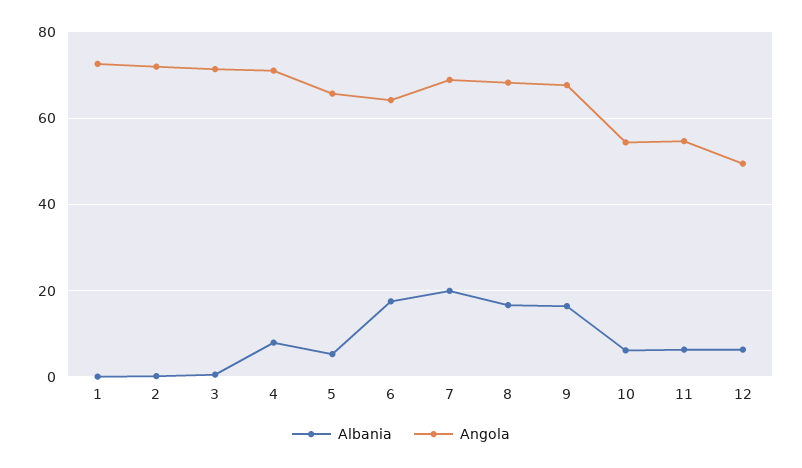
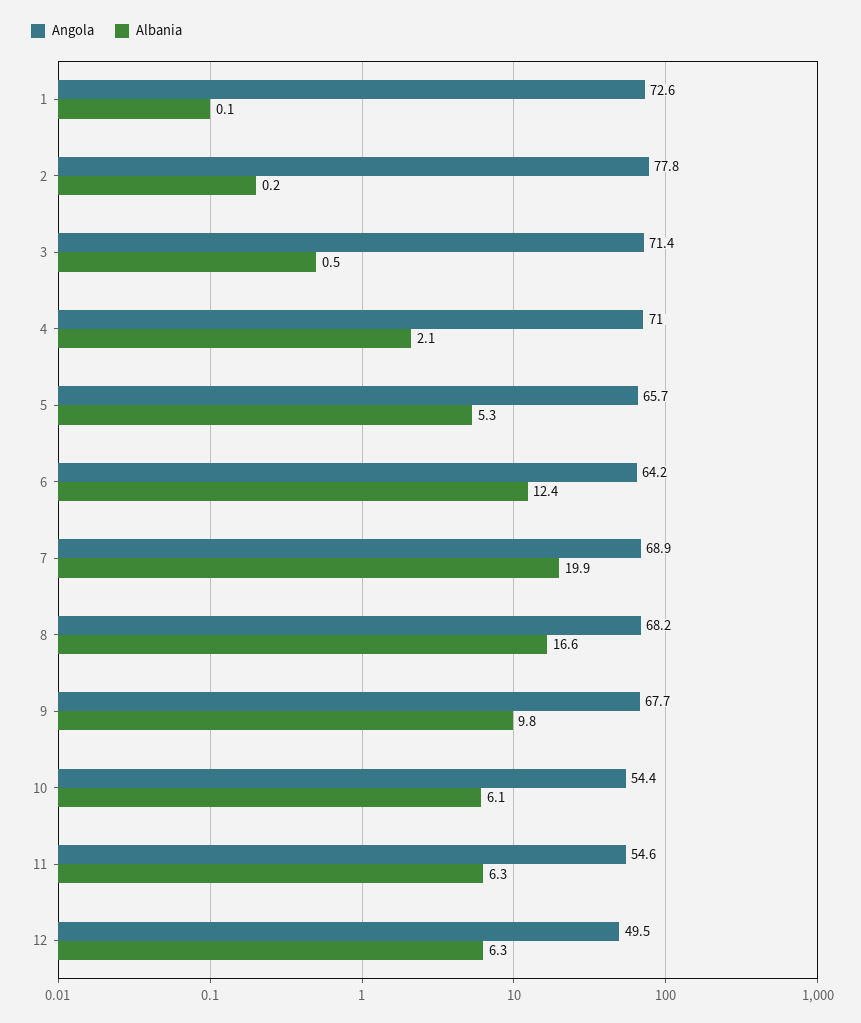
  {
    "Albania": {
      "1": 0.1,
      "2": 0.2,
      "3": 0.5,
-     "4": 8,
+     "4": 2.1,
      "5": 5.3,
-     "6": 18,
+     "6": 12.4,
      "7": 19.9,
      "8": 16.6,
-     "9": 16,
+     "9": 9.8,
      "10": 6.1,
      "11": 6.3,
      "12": 6.3
    },
    "Angola": {
      "1": 72.6,
-     "2": 72,
+     "2": 77.8,
      "3": 71.4,
      "4": 71,
      "5": 65.7,
      "6": 64.2,
      "7": 68.9,
      "8": 68.2,
      "9": 67.7,
      "10": 54.4,
      "11": 54.6,
      "12": 49.5
    }
  }

